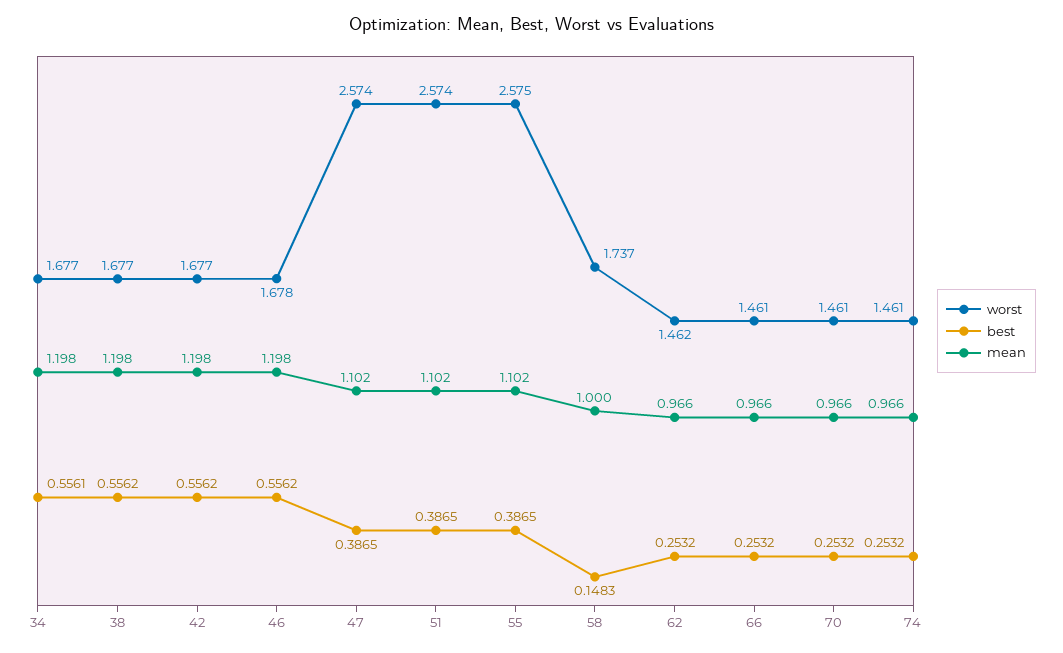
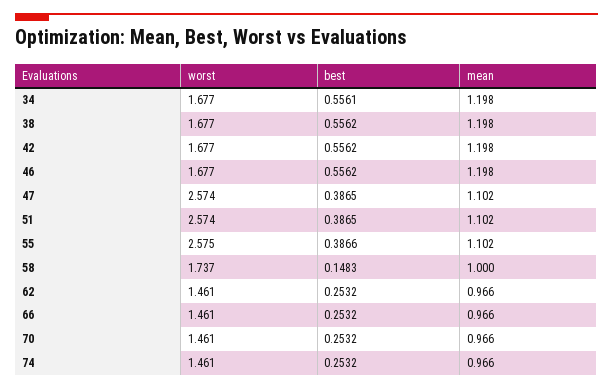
  {
    "worst": {
      "34": 1.677,
      "38": 1.677,
      "42": 1.677,
-     "46": 1.678,
+     "46": 1.677,
      "47": 2.574,
      "51": 2.574,
      "55": 2.575,
      "58": 1.737,
-     "62": 1.462,
+     "62": 1.461,
      "66": 1.461,
      "70": 1.461,
      "74": 1.461
    },
    "best": {
      "34": 0.5561,
      "38": 0.5562,
      "42": 0.5562,
      "46": 0.5562,
      "47": 0.3865,
      "51": 0.3865,
-     "55": 0.3865,
+     "55": 0.3866,
      "58": 0.1483,
      "62": 0.2532,
      "66": 0.2532,
      "70": 0.2532,
      "74": 0.2532
    },
    "mean": {
      "34": 1.198,
      "38": 1.198,
      "42": 1.198,
      "46": 1.198,
      "47": 1.102,
      "51": 1.102,
      "55": 1.102,
      "58": 1,
      "62": 0.966,
      "66": 0.966,
      "70": 0.966,
      "74": 0.966
    }
  }

